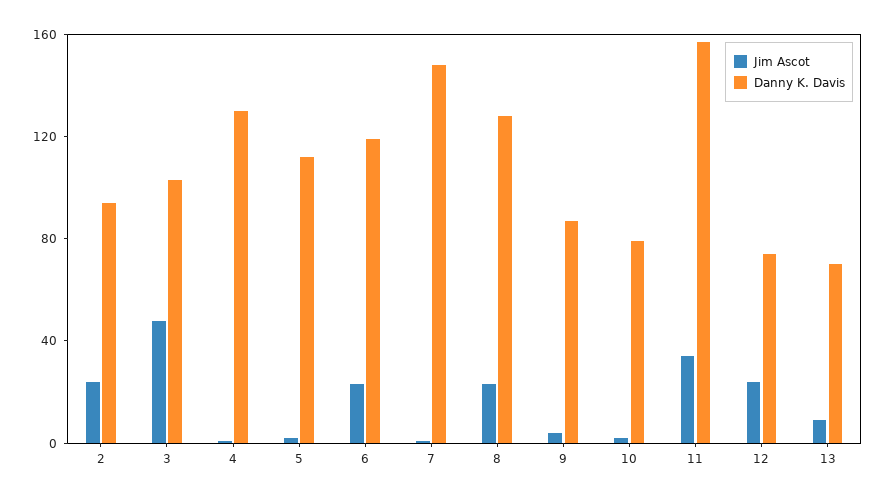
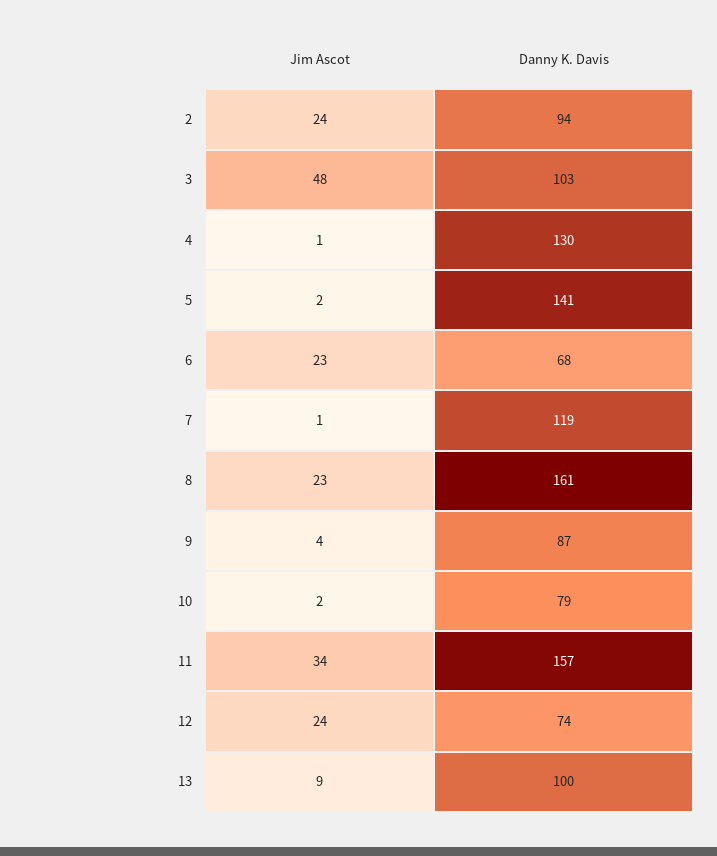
  {
    "Jim Ascot": {
      "2": 24,
      "3": 48,
      "4": 1,
      "5": 2,
      "6": 23,
      "7": 1,
      "8": 23,
      "9": 4,
      "10": 2,
      "11": 34,
      "12": 24,
      "13": 9
    },
    "Danny K. Davis": {
      "2": 94,
      "3": 103,
      "4": 130,
-     "5": 110,
+     "5": 141,
-     "6": 120,
+     "6": 68,
-     "7": 150,
+     "7": 119,
-     "8": 130,
+     "8": 161,
      "9": 87,
      "10": 79,
      "11": 157,
      "12": 74,
-     "13": 70
+     "13": 100
    }
  }

